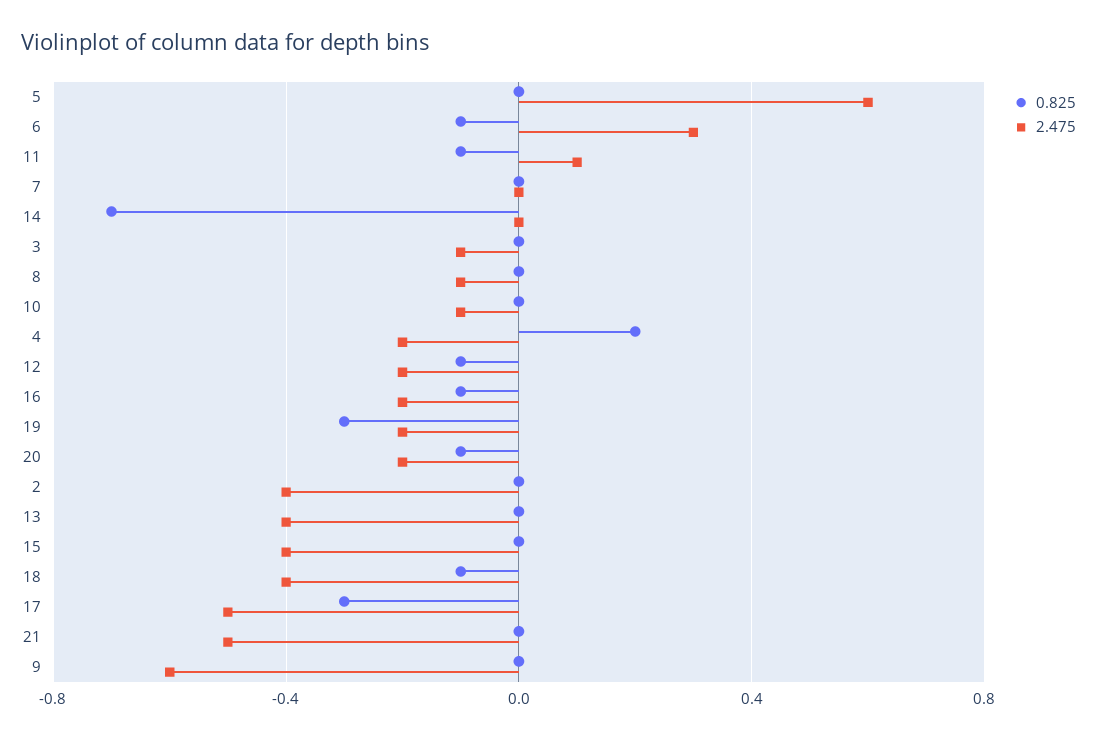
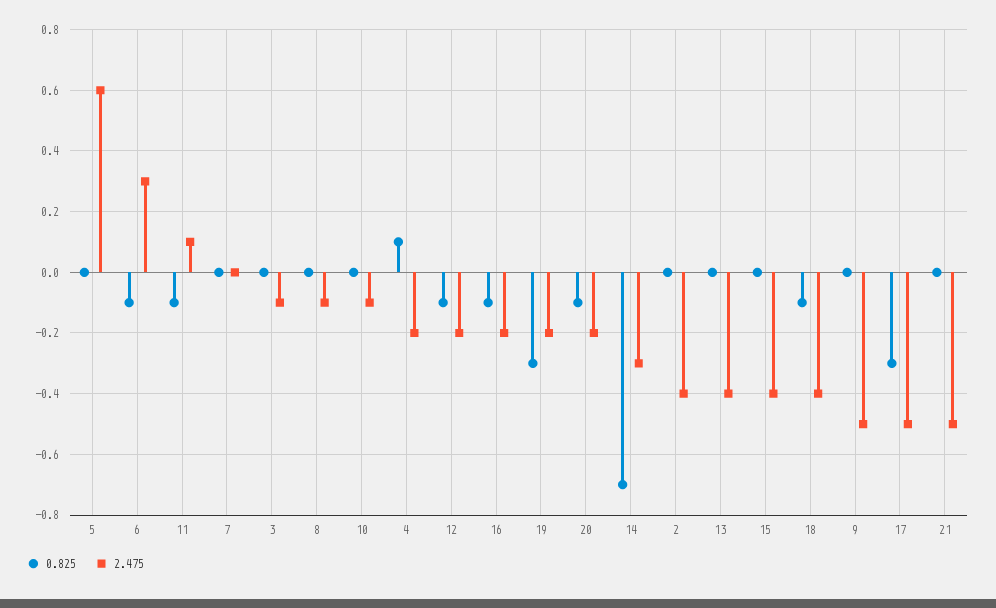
  {
    "0.825": {
      "5": 0,
      "6": -0.1,
      "11": -0.1,
      "7": 0,
      "14": -0.7,
      "3": 0,
      "8": 0,
      "10": 0,
-     "4": 0.2,
+     "4": 0.1,
      "12": -0.1,
      "16": -0.1,
      "19": -0.3,
      "20": -0.1,
      "2": 0,
      "13": 0,
      "15": 0,
      "18": -0.1,
      "17": -0.3,
      "21": 0,
      "9": 0
    },
    "2.475": {
      "5": 0.6,
      "6": 0.3,
      "11": 0.1,
      "7": 0,
-     "14": 0,
+     "14": -0.3,
      "3": -0.1,
      "8": -0.1,
      "10": -0.1,
      "4": -0.2,
      "12": -0.2,
      "16": -0.2,
      "19": -0.2,
      "20": -0.2,
      "2": -0.4,
      "13": -0.4,
      "15": -0.4,
      "18": -0.4,
      "17": -0.5,
      "21": -0.5,
-     "9": -0.6
+     "9": -0.5
    }
  }

